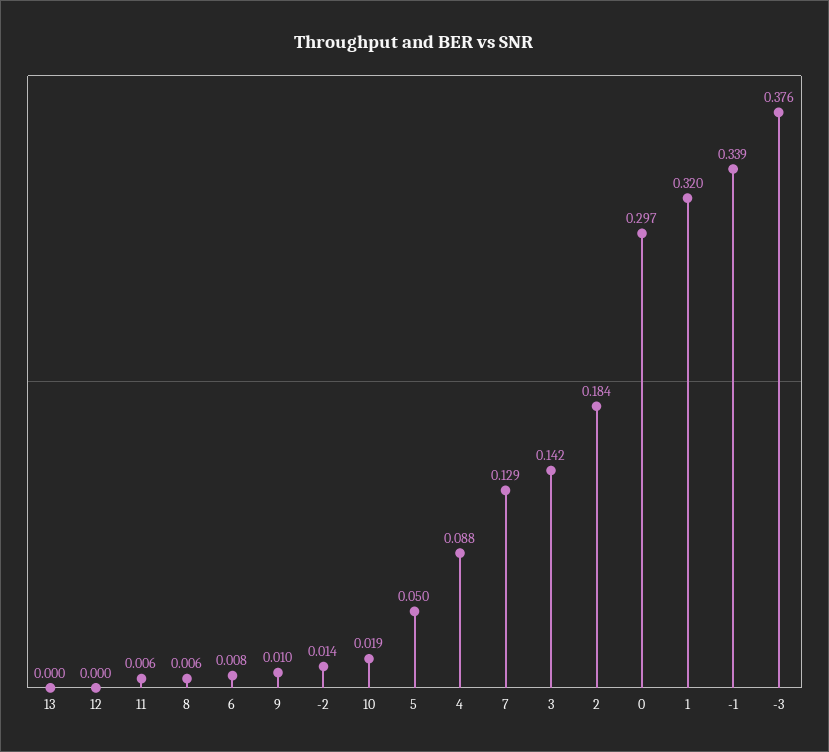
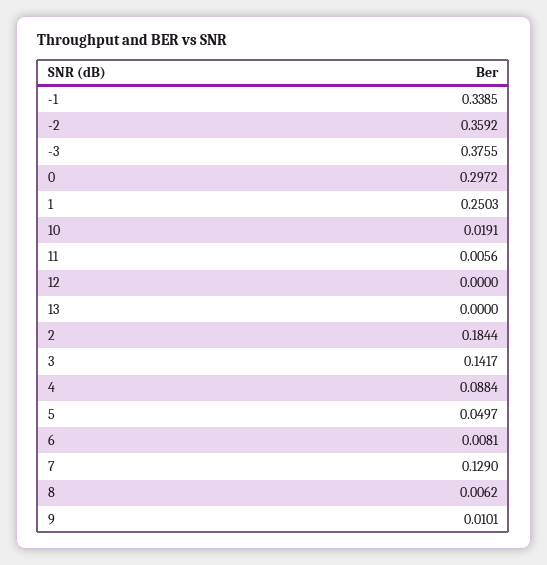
  {
    "13": 0,
    "12": 0,
    "11": 0.0056,
    "8": 0.0062,
    "6": 0.0081,
    "9": 0.0101,
-   "-2": 0.014,
+   "-2": 0.3592,
    "10": 0.0191,
    "5": 0.0497,
    "4": 0.0884,
    "7": 0.129,
    "3": 0.1417,
    "2": 0.1844,
    "0": 0.2972,
-   "1": 0.32,
+   "1": 0.2503,
    "-1": 0.3385,
    "-3": 0.3755
  }

